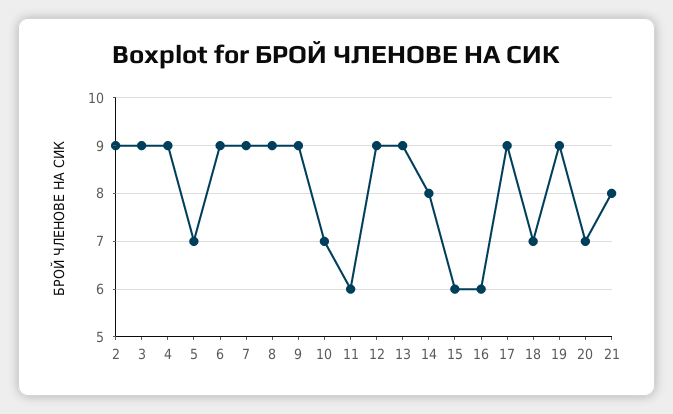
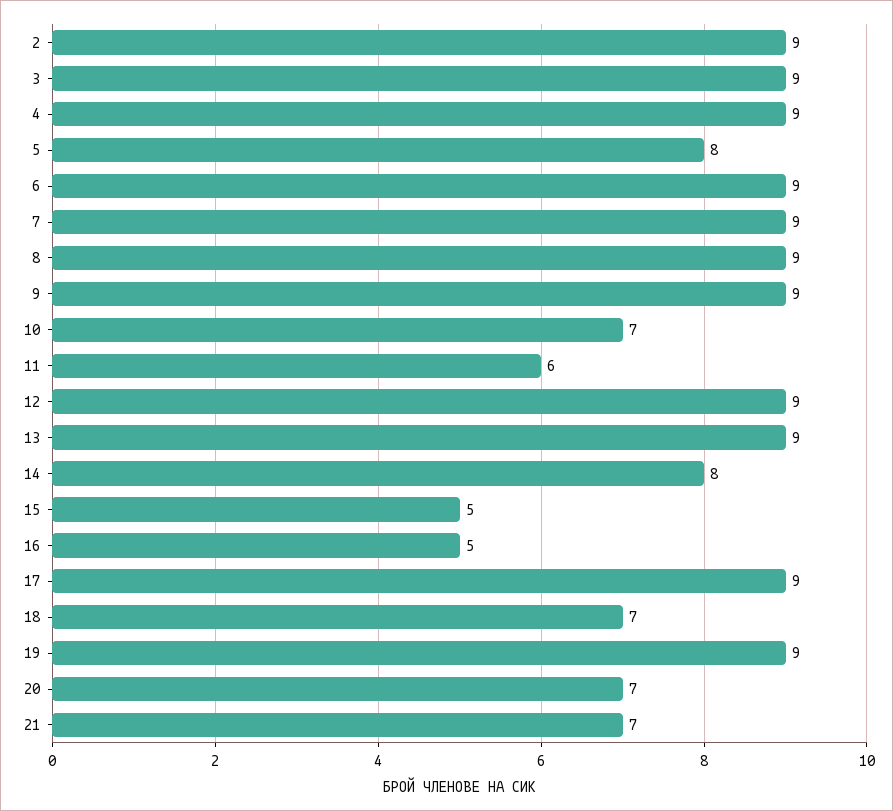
  {
    "2": 9,
    "3": 9,
    "4": 9,
-   "5": 7,
+   "5": 8,
    "6": 9,
    "7": 9,
    "8": 9,
    "9": 9,
    "10": 7,
    "11": 6,
    "12": 9,
    "13": 9,
    "14": 8,
-   "15": 6,
+   "15": 5,
-   "16": 6,
+   "16": 5,
    "17": 9,
    "18": 7,
    "19": 9,
    "20": 7,
-   "21": 8
+   "21": 7
  }

